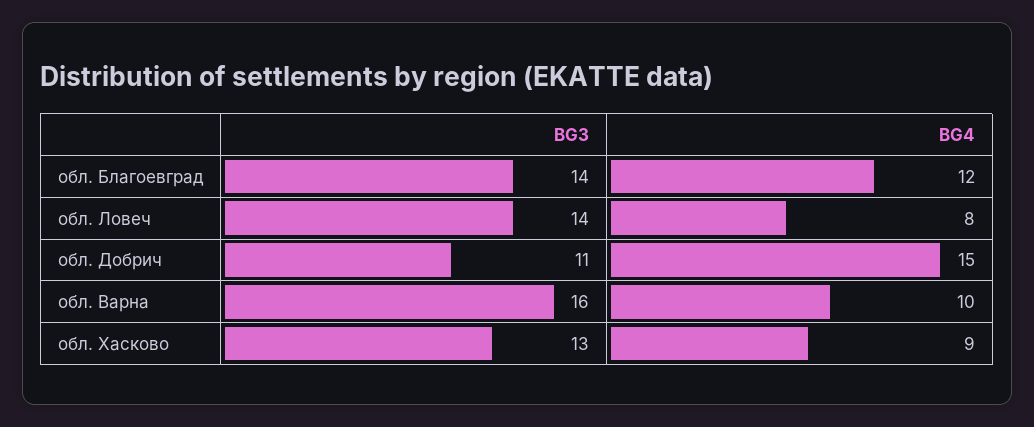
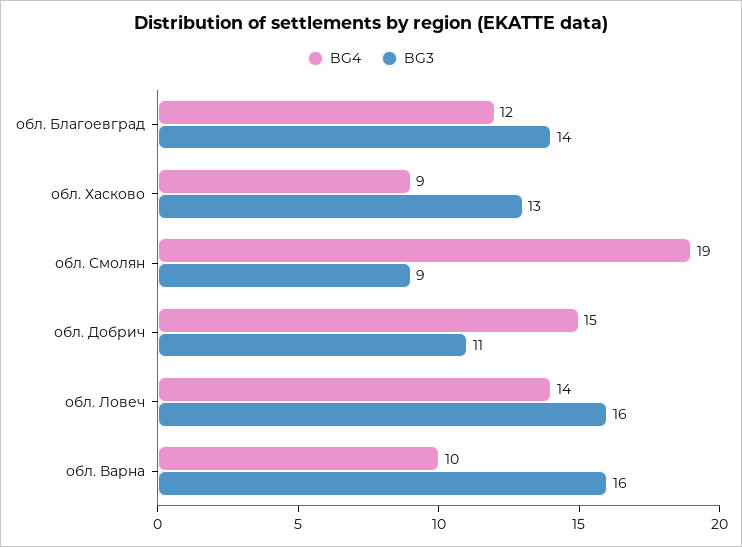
  {
    "BG3": {
      "обл. Благоевград": 14,
-     "обл. Ловеч": 14,
+     "обл. Ловеч": 16,
      "обл. Добрич": 11,
      "обл. Варна": 16,
-     "обл. Хасково": 13
+     "обл. Хасково": 13,
+     "обл. Смолян": 9
    },
    "BG4": {
      "обл. Благоевград": 12,
-     "обл. Ловеч": 8,
+     "обл. Ловеч": 14,
      "обл. Добрич": 15,
      "обл. Варна": 10,
-     "обл. Хасково": 9
+     "обл. Хасково": 9,
+     "обл. Смолян": 19
    }
  }

